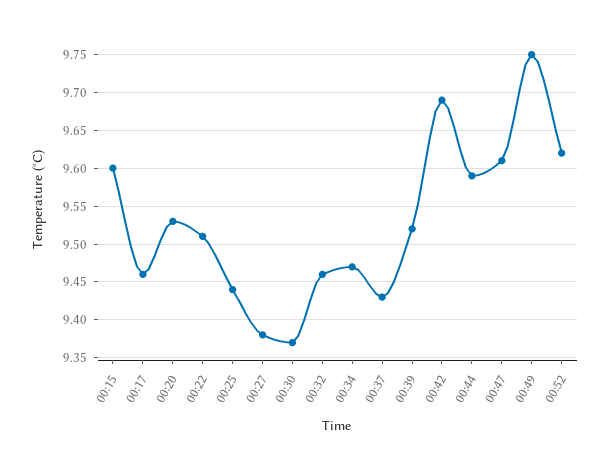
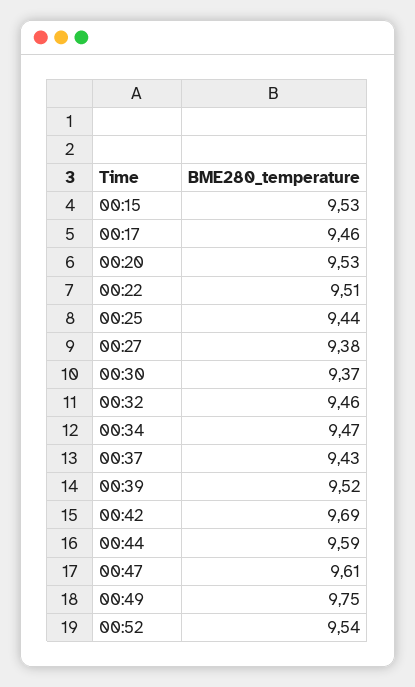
  {
-   "00:15": 9.6,
+   "00:15": 9.53,
    "00:17": 9.46,
    "00:20": 9.53,
    "00:22": 9.51,
    "00:25": 9.44,
    "00:27": 9.38,
    "00:30": 9.37,
    "00:32": 9.46,
    "00:34": 9.47,
    "00:37": 9.43,
    "00:39": 9.52,
    "00:42": 9.69,
    "00:44": 9.59,
    "00:47": 9.61,
    "00:49": 9.75,
-   "00:52": 9.62
+   "00:52": 9.54
  }

